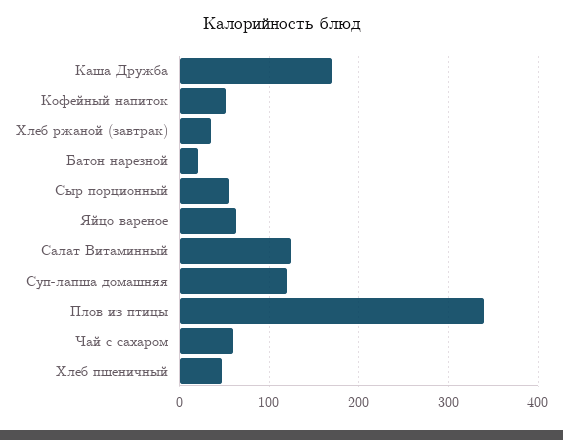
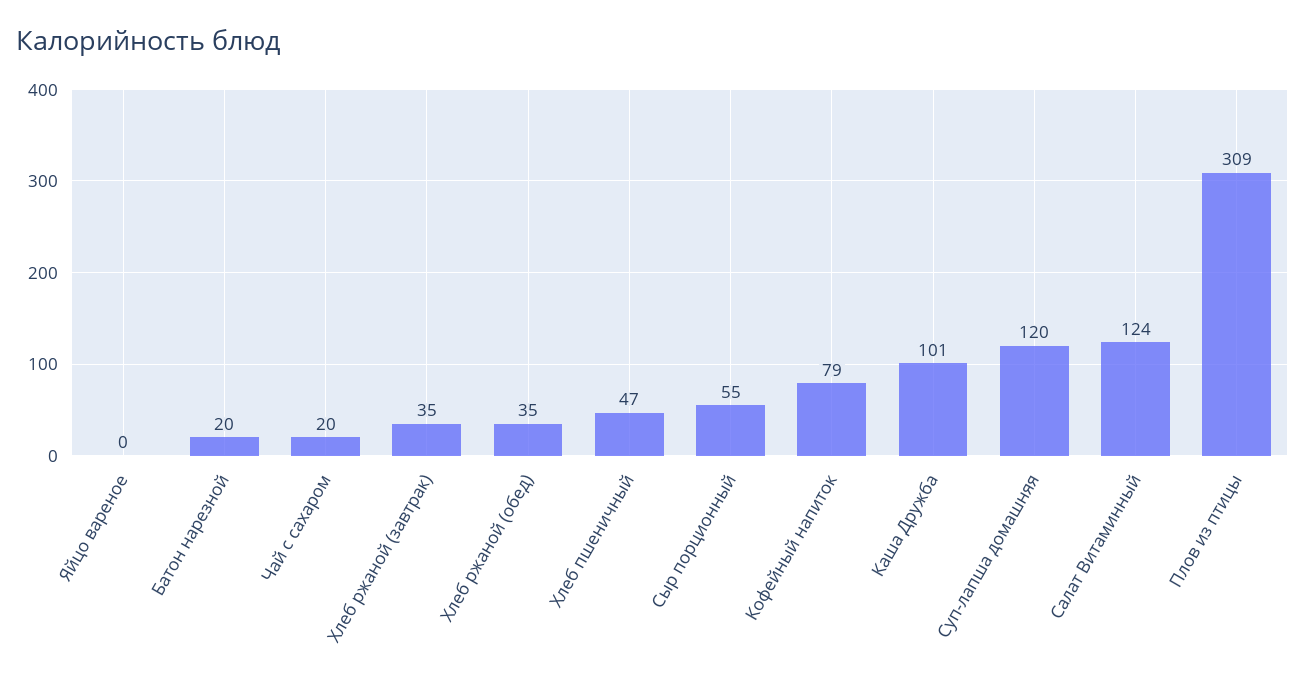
  {
-   "Каша Дружба": 170,
+   "Каша Дружба": 101,
-   "Кофейный напиток": 50,
+   "Кофейный напиток": 79,
    "Хлеб ржаной (завтрак)": 35,
    "Батон нарезной": 20,
    "Сыр порционный": 55,
-   "Яйцо вареное": 60,
+   "Яйцо вареное": 0,
    "Салат Витаминный": 124,
    "Суп-лапша домашняя": 120,
-   "Плов из птицы": 340,
+   "Плов из птицы": 309,
-   "Чай с сахаром": 60,
+   "Чай с сахаром": 20,
-   "Хлеб пшеничный": 47
+   "Хлеб пшеничный": 47,
+   "Хлеб ржаной (обед)": 35
  }

